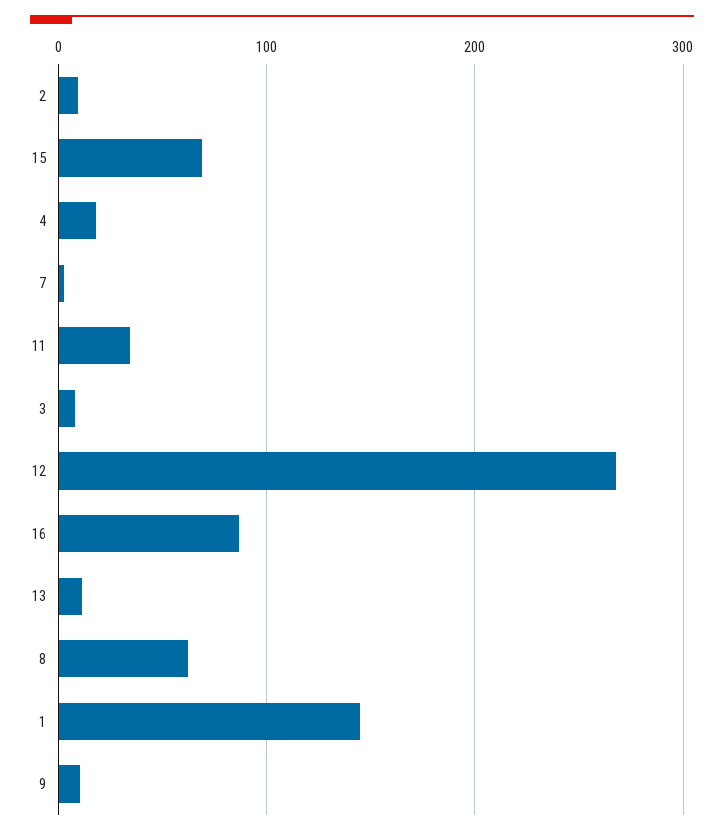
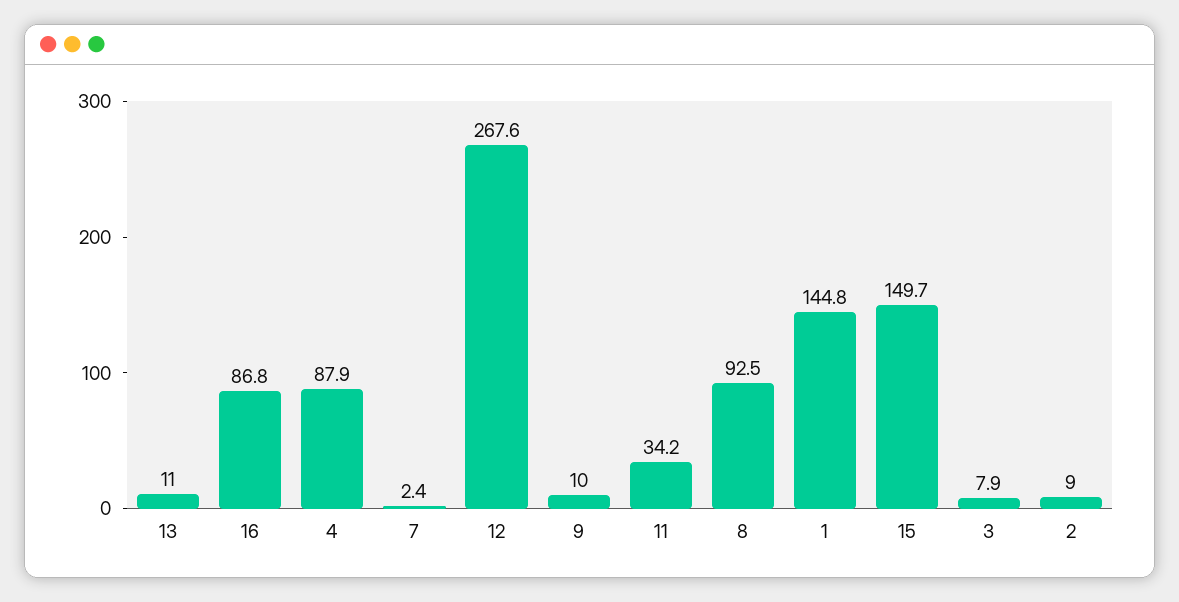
  {
    "2": 9,
-   "15": 70,
+   "15": 149.7,
-   "4": 20,
+   "4": 87.9,
    "7": 2.4,
    "11": 34.2,
    "3": 7.9,
    "12": 267.6,
    "16": 86.8,
    "13": 11,
-   "8": 60,
+   "8": 92.5,
    "1": 144.8,
    "9": 10
  }

